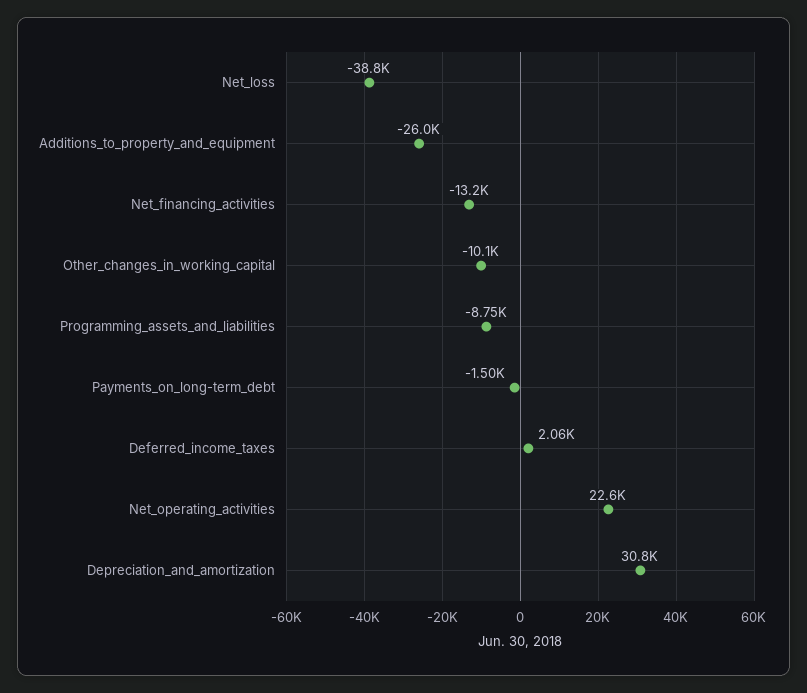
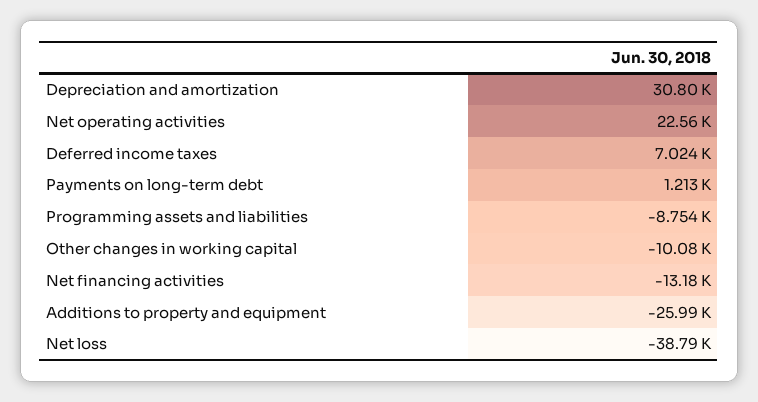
  {
    "Net_loss": -38790,
    "Additions_to_property_and_equipment": -25990,
    "Net_financing_activities": -13180,
    "Other_changes_in_working_capital": -10080,
    "Programming_assets_and_liabilities": -8754,
-   "Payments_on_long-term_debt": -1500,
+   "Payments_on_long-term_debt": 1213,
-   "Deferred_income_taxes": 2060,
+   "Deferred_income_taxes": 7024,
    "Net_operating_activities": 22560,
    "Depreciation_and_amortization": 30800
  }

